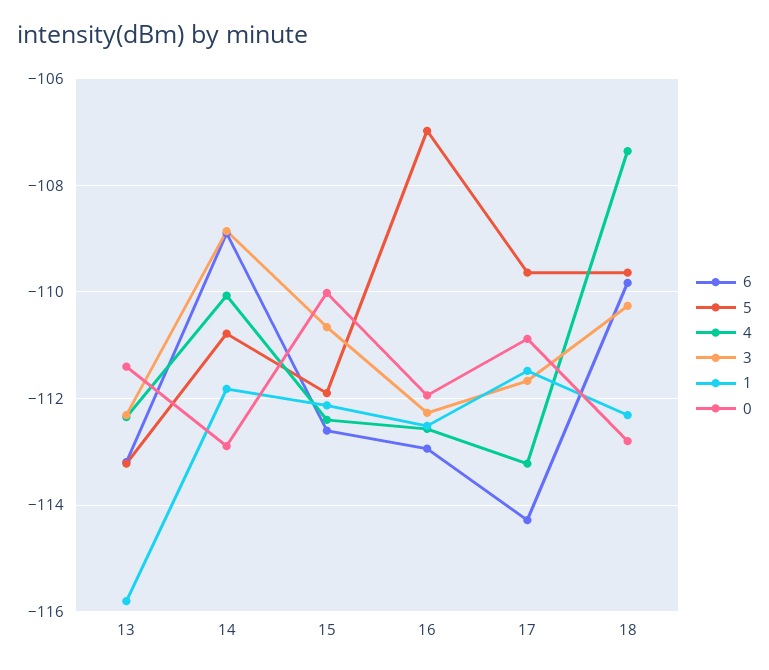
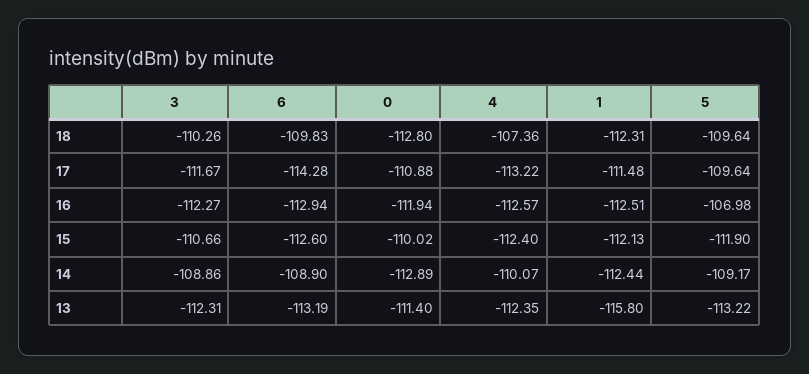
  {
    "6": {
      "13": -113.19,
      "14": -108.9,
      "15": -112.6,
      "16": -112.94,
      "17": -114.28,
      "18": -109.83
    },
    "5": {
      "13": -113.22,
-     "14": -110.8,
+     "14": -109.17,
      "15": -111.9,
      "16": -106.98,
      "17": -109.64,
      "18": -109.64
    },
    "4": {
      "13": -112.35,
      "14": -110.07,
      "15": -112.4,
      "16": -112.57,
      "17": -113.22,
      "18": -107.36
    },
    "3": {
      "13": -112.31,
      "14": -108.86,
      "15": -110.66,
      "16": -112.27,
      "17": -111.67,
      "18": -110.26
    },
    "1": {
      "13": -115.8,
-     "14": -111.8,
+     "14": -112.44,
      "15": -112.13,
      "16": -112.51,
      "17": -111.48,
      "18": -112.31
    },
    "0": {
      "13": -111.4,
      "14": -112.89,
      "15": -110.02,
      "16": -111.94,
      "17": -110.88,
      "18": -112.8
    }
  }

